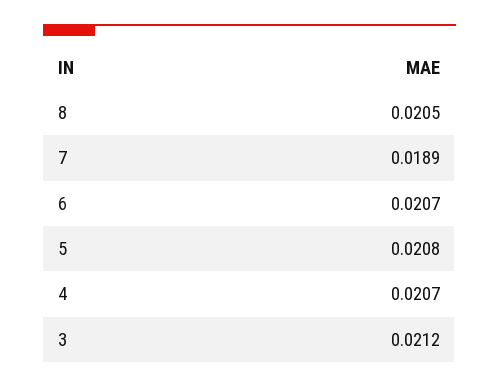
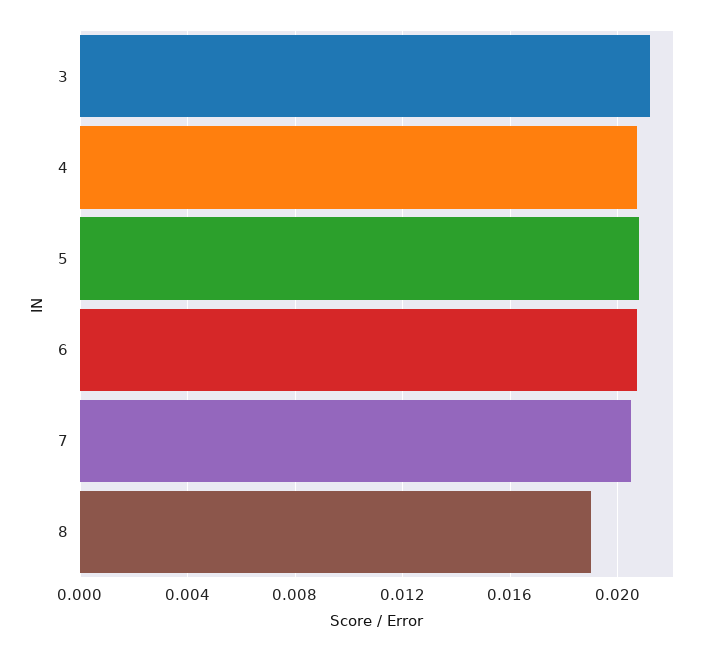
  {
-   "8": 0.0205,
+   "8": 0.019,
-   "7": 0.0189,
+   "7": 0.0205,
    "6": 0.0207,
    "5": 0.0208,
    "4": 0.0207,
    "3": 0.0212
  }

